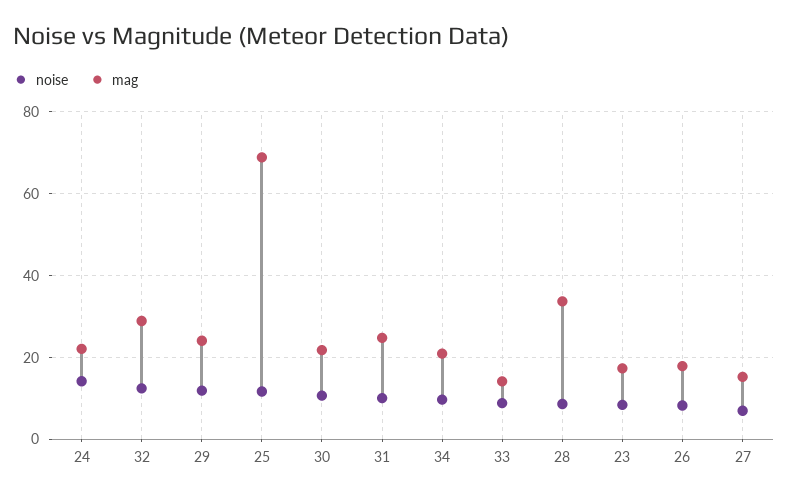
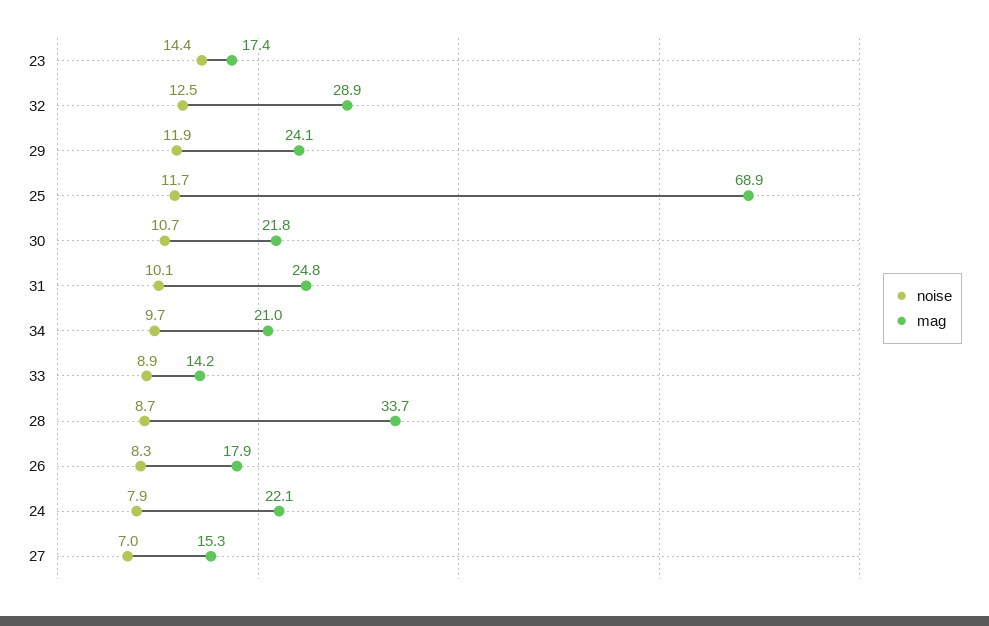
  {
    "noise": {
-     "24": 14,
+     "24": 7.9,
      "32": 12.5,
      "29": 11.9,
      "25": 11.7,
      "30": 10.7,
      "31": 10.1,
      "34": 9.7,
      "33": 8.9,
      "28": 8.7,
-     "23": 8,
+     "23": 14.4,
      "26": 8.3,
      "27": 7
    },
    "mag": {
      "24": 22.1,
      "32": 28.9,
      "29": 24.1,
      "25": 68.9,
      "30": 21.8,
      "31": 24.8,
      "34": 21,
      "33": 14.2,
      "28": 33.7,
      "23": 17.4,
      "26": 17.9,
      "27": 15.3
    }
  }

